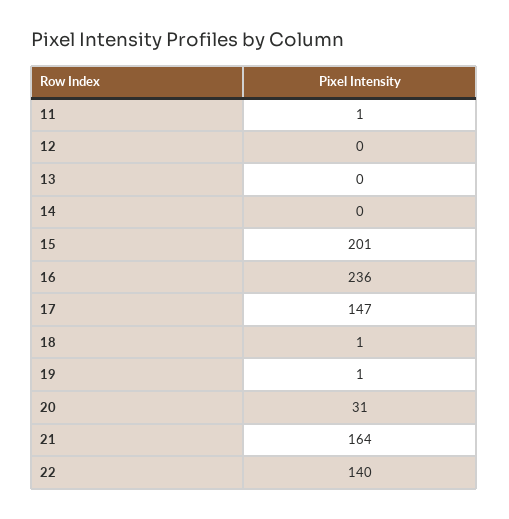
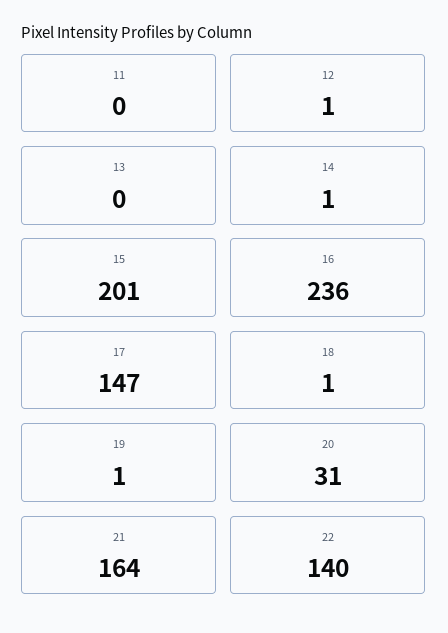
  {
-   "11": 1,
+   "11": 0,
-   "12": 0,
+   "12": 1,
    "13": 0,
-   "14": 0,
+   "14": 1,
    "15": 201,
    "16": 236,
    "17": 147,
    "18": 1,
    "19": 1,
    "20": 31,
    "21": 164,
    "22": 140
  }

